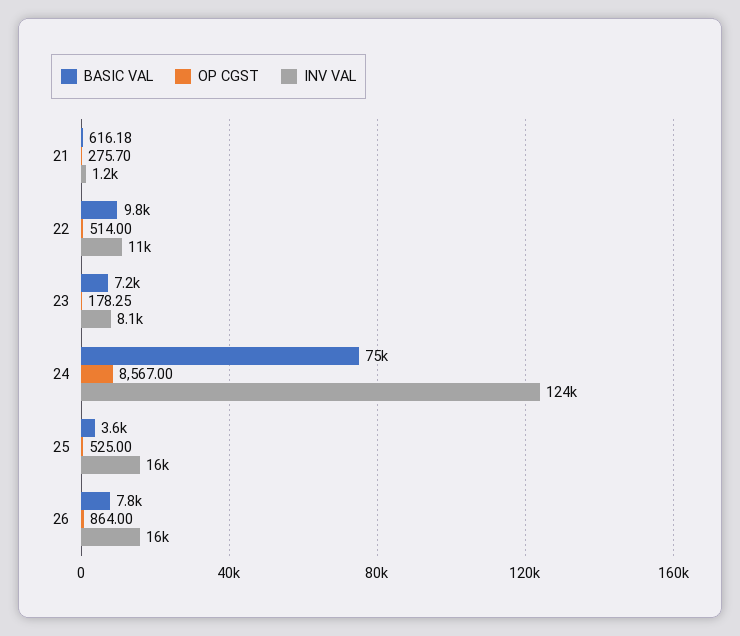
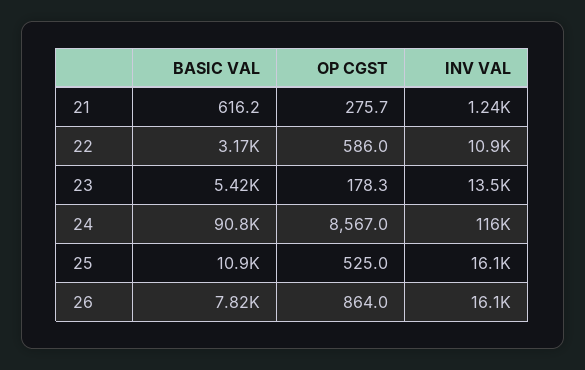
  {
    "BASIC VAL": {
      "21": 616.18,
-     "22": 9800,
+     "22": 3170,
-     "23": 7200,
+     "23": 5420,
-     "24": 75000,
+     "24": 90800,
-     "25": 3600,
+     "25": 10900,
      "26": 7820
    },
    "OP CGST": {
      "21": 275.7,
-     "22": 514,
+     "22": 586,
      "23": 178.25,
      "24": 8567,
      "25": 525,
      "26": 864
    },
    "INV VAL": {
      "21": 1240,
      "22": 10900,
-     "23": 8100,
+     "23": 13500,
-     "24": 124000,
+     "24": 116000,
      "25": 16100,
      "26": 16100
    }
  }

